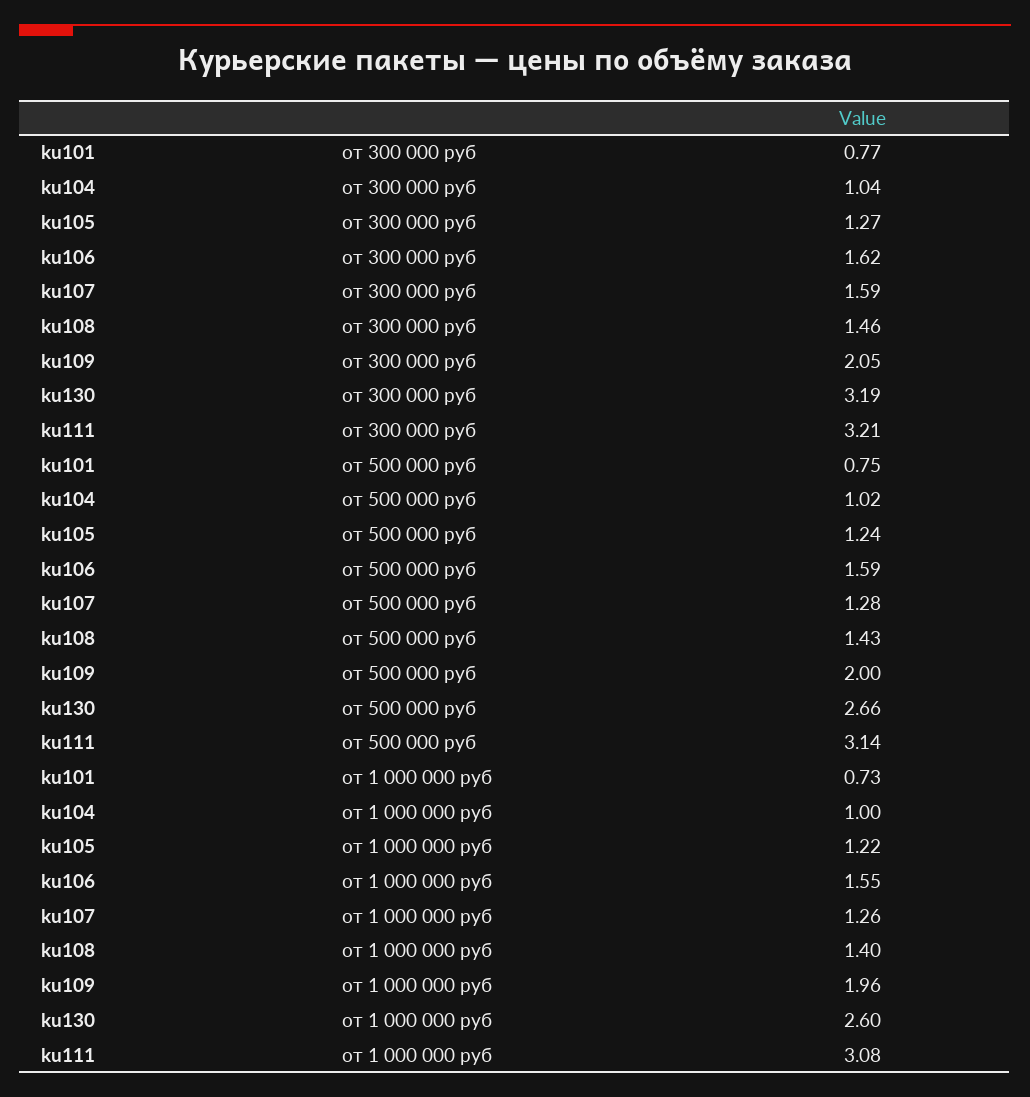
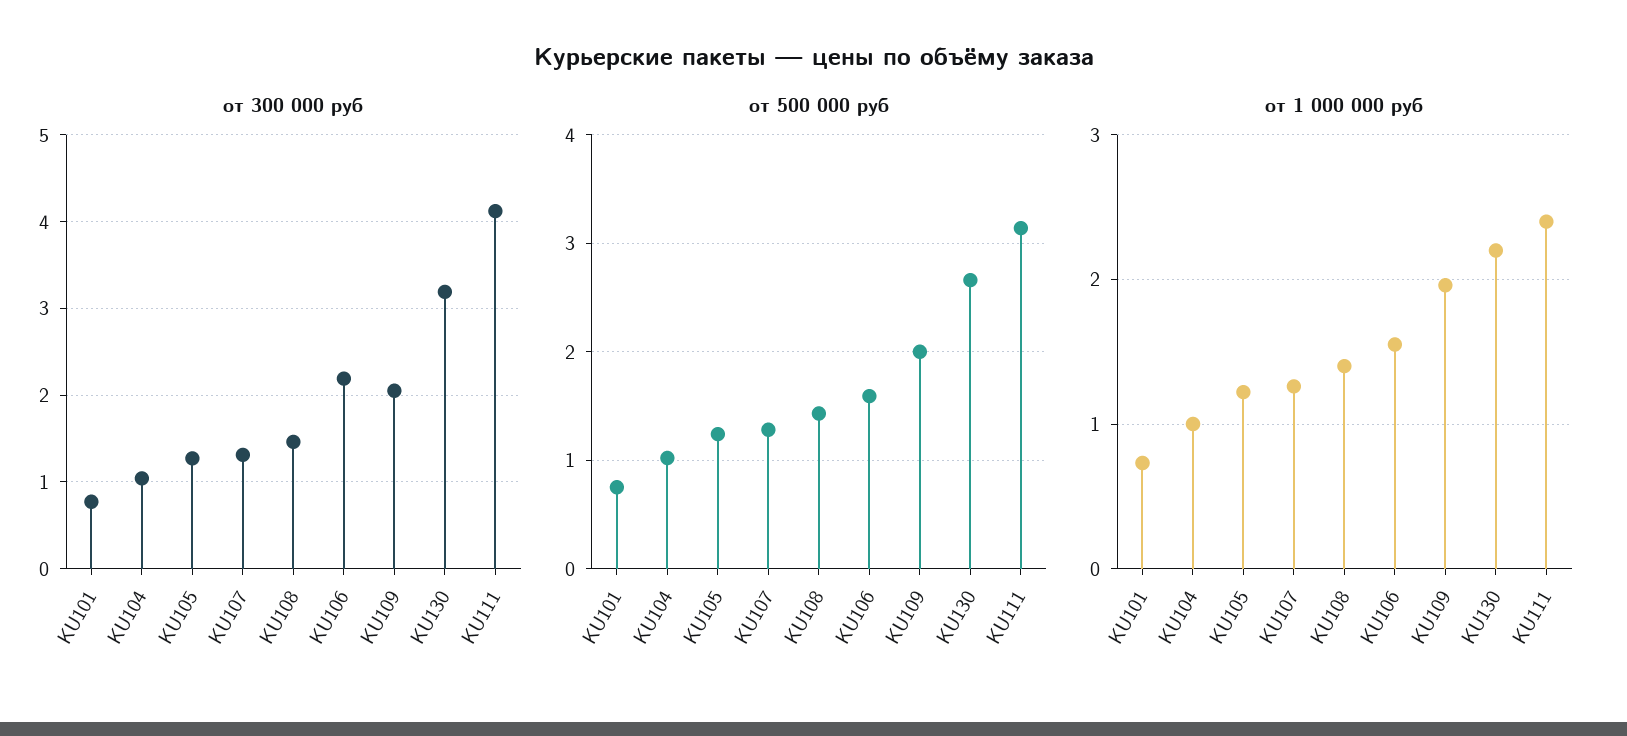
  {
    "от 300 000 руб": {
      "ku101": 0.77,
      "ku104": 1.04,
      "ku105": 1.27,
-     "ku106": 1.62,
+     "ku106": 2.2,
-     "ku107": 1.59,
+     "ku107": 1.3,
      "ku108": 1.46,
      "ku109": 2.05,
      "ku130": 3.19,
-     "ku111": 3.21
+     "ku111": 4.1
    },
    "от 500 000 руб": {
      "ku101": 0.75,
      "ku104": 1.02,
      "ku105": 1.24,
      "ku106": 1.59,
      "ku107": 1.28,
      "ku108": 1.43,
      "ku109": 2,
      "ku130": 2.66,
      "ku111": 3.14
    },
    "от 1 000 000 руб": {
      "ku101": 0.73,
      "ku104": 1,
      "ku105": 1.22,
      "ku106": 1.55,
      "ku107": 1.26,
      "ku108": 1.4,
      "ku109": 1.96,
-     "ku130": 2.6,
+     "ku130": 2.2,
-     "ku111": 3.08
+     "ku111": 2.4
    }
  }

